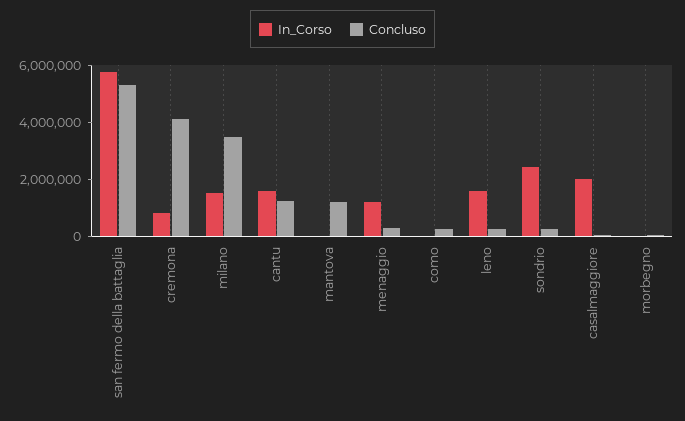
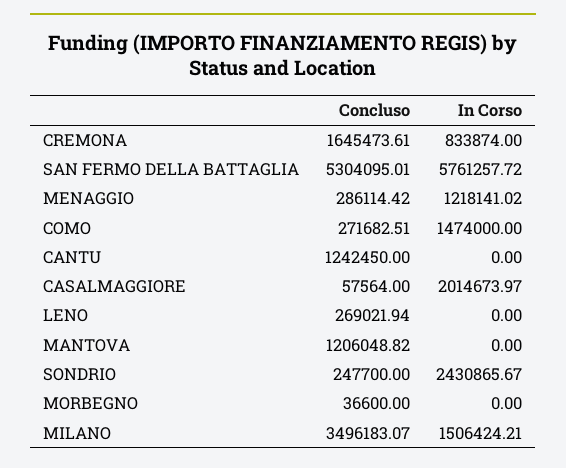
  {
    "In_Corso": {
      "san fermo della battaglia": 5761257.72,
      "cremona": 833874,
      "milano": 1506424.21,
-     "cantu": 1500000,
+     "cantu": 0,
      "mantova": 0,
      "menaggio": 1218141.02,
-     "como": 0,
+     "como": 1474000,
-     "leno": 1500000,
+     "leno": 0,
      "sondrio": 2430865.67,
      "casalmaggiore": 2014673.97,
      "morbegno": 0
    },
    "Concluso": {
      "san fermo della battaglia": 5304095.01,
-     "cremona": 4000000,
+     "cremona": 1645473.61,
      "milano": 3496183.07,
      "cantu": 1242450,
      "mantova": 1206048.82,
      "menaggio": 286114.42,
      "como": 271682.51,
      "leno": 269021.94,
      "sondrio": 247700,
      "casalmaggiore": 57564,
      "morbegno": 36600
    }
  }

